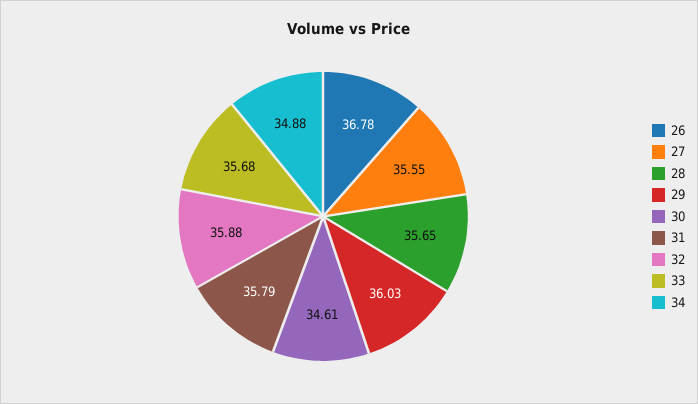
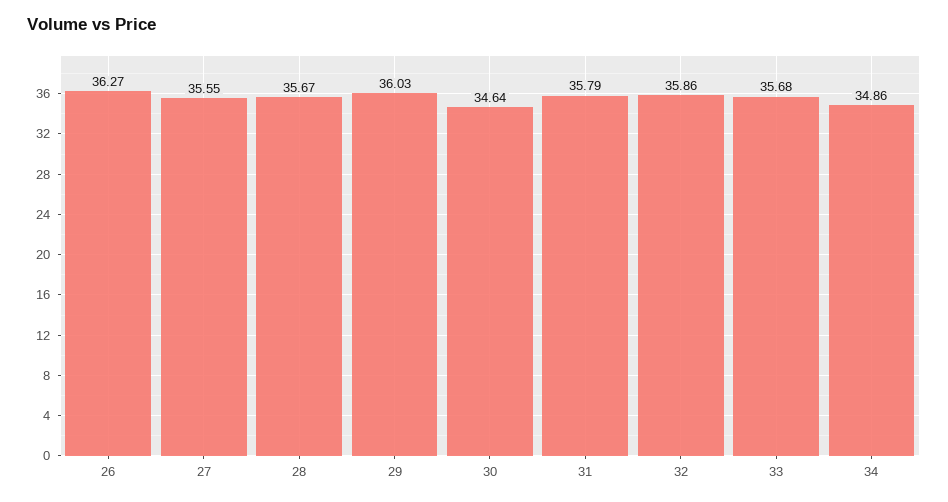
  {
-   "26": 36.78,
+   "26": 36.27,
    "27": 35.55,
-   "28": 35.65,
+   "28": 35.67,
    "29": 36.03,
-   "30": 34.61,
+   "30": 34.64,
    "31": 35.79,
-   "32": 35.88,
+   "32": 35.86,
    "33": 35.68,
-   "34": 34.88
+   "34": 34.86
  }

